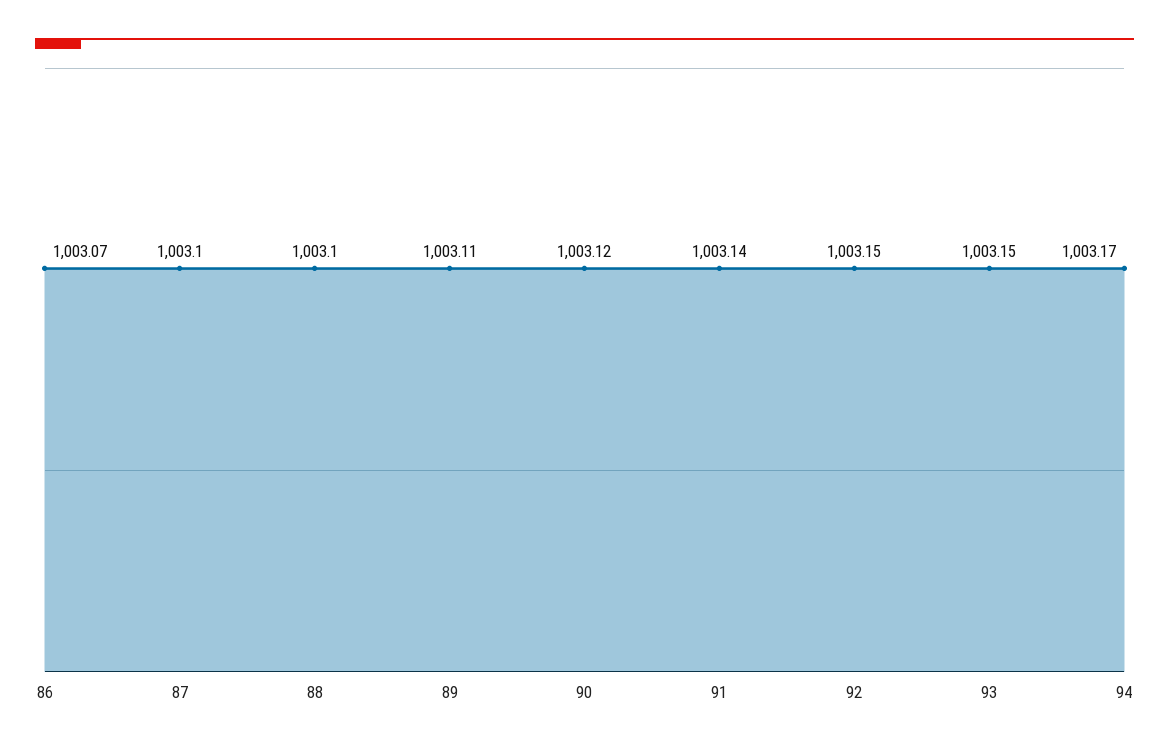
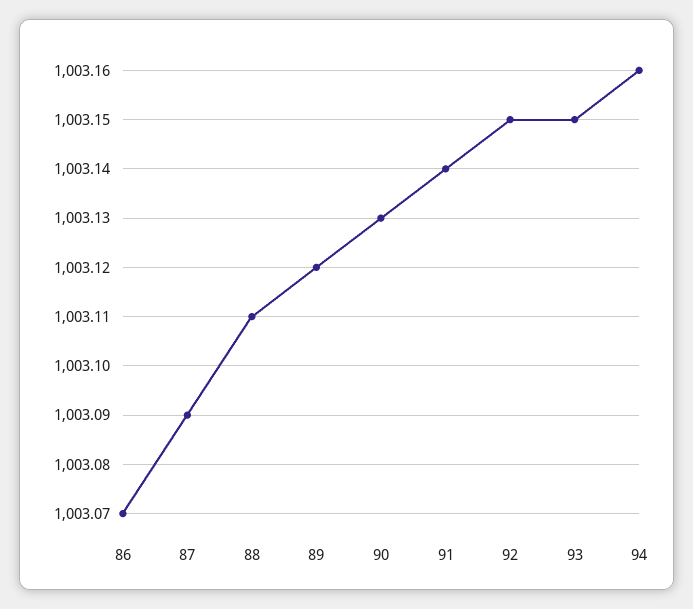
  {
    "86": 1003.07,
-   "87": 1003.1,
+   "87": 1003.09,
-   "88": 1003.1,
+   "88": 1003.11,
-   "89": 1003.11,
+   "89": 1003.12,
-   "90": 1003.12,
+   "90": 1003.13,
    "91": 1003.14,
    "92": 1003.15,
    "93": 1003.15,
-   "94": 1003.17
+   "94": 1003.16
  }

